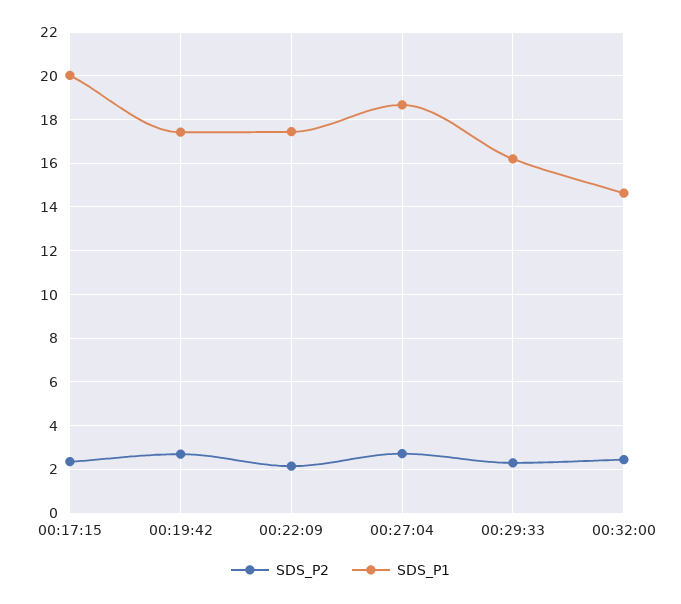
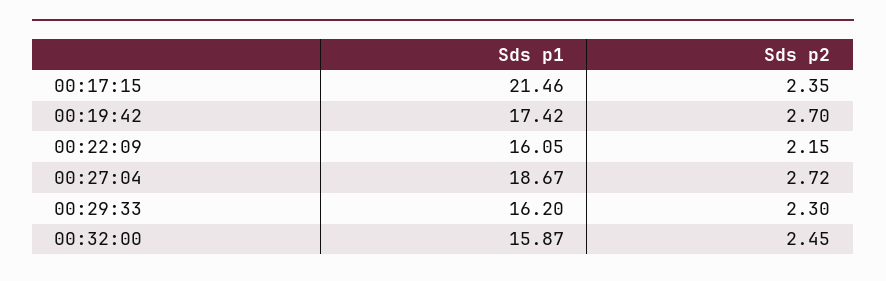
  {
    "SDS_P2": {
      "00:17:15": 2.35,
      "00:19:42": 2.7,
      "00:22:09": 2.15,
      "00:27:04": 2.72,
      "00:29:33": 2.3,
      "00:32:00": 2.45
    },
    "SDS_P1": {
-     "00:17:15": 20,
+     "00:17:15": 21.46,
      "00:19:42": 17.42,
-     "00:22:09": 17.5,
+     "00:22:09": 16.05,
      "00:27:04": 18.67,
      "00:29:33": 16.2,
-     "00:32:00": 14.5
+     "00:32:00": 15.87
    }
  }

